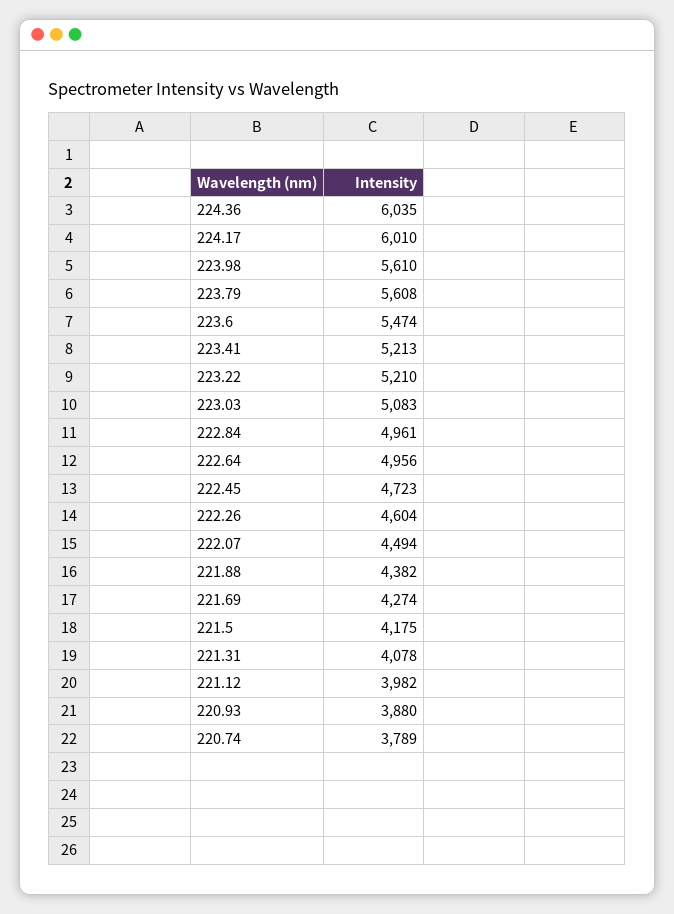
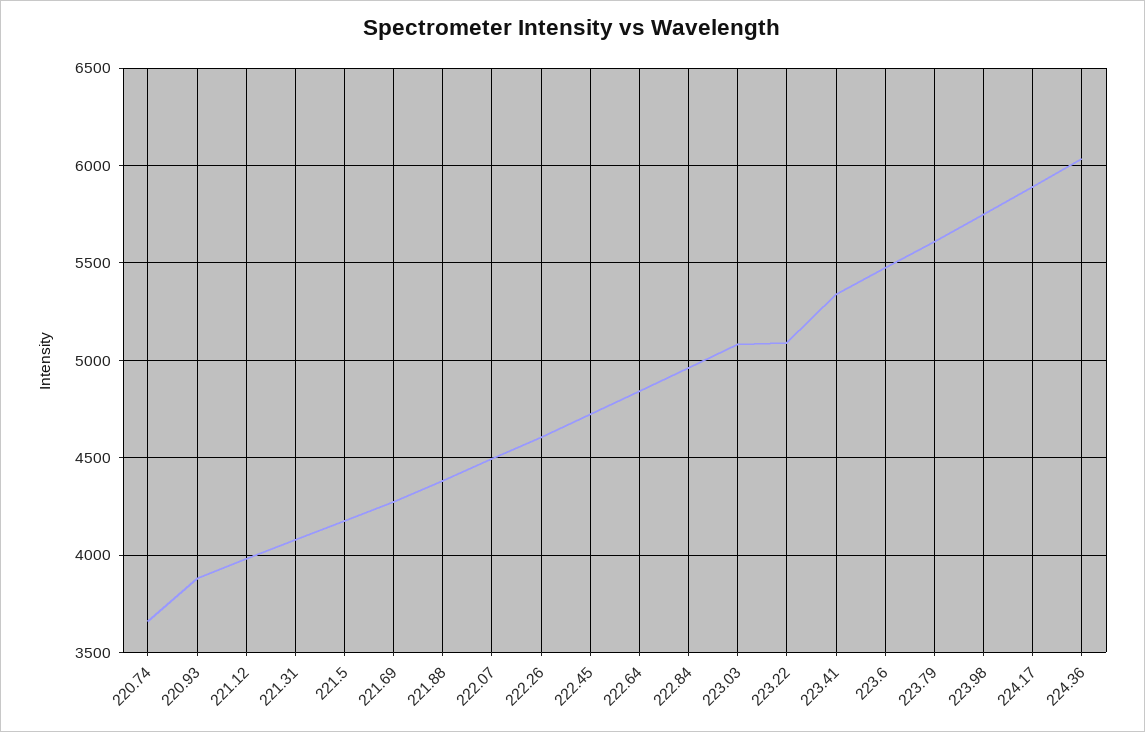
  {
    "224.36": 6035,
-   "224.17": 6010,
+   "224.17": 5900,
-   "223.98": 5610,
+   "223.98": 5750,
    "223.79": 5608,
    "223.6": 5474,
-   "223.41": 5213,
+   "223.41": 5350,
-   "223.22": 5210,
+   "223.22": 5100,
    "223.03": 5083,
    "222.84": 4961,
-   "222.64": 4956,
+   "222.64": 4850,
    "222.45": 4723,
    "222.26": 4604,
    "222.07": 4494,
    "221.88": 4382,
    "221.69": 4274,
    "221.5": 4175,
    "221.31": 4078,
    "221.12": 3982,
    "220.93": 3880,
-   "220.74": 3789
+   "220.74": 3650
  }

